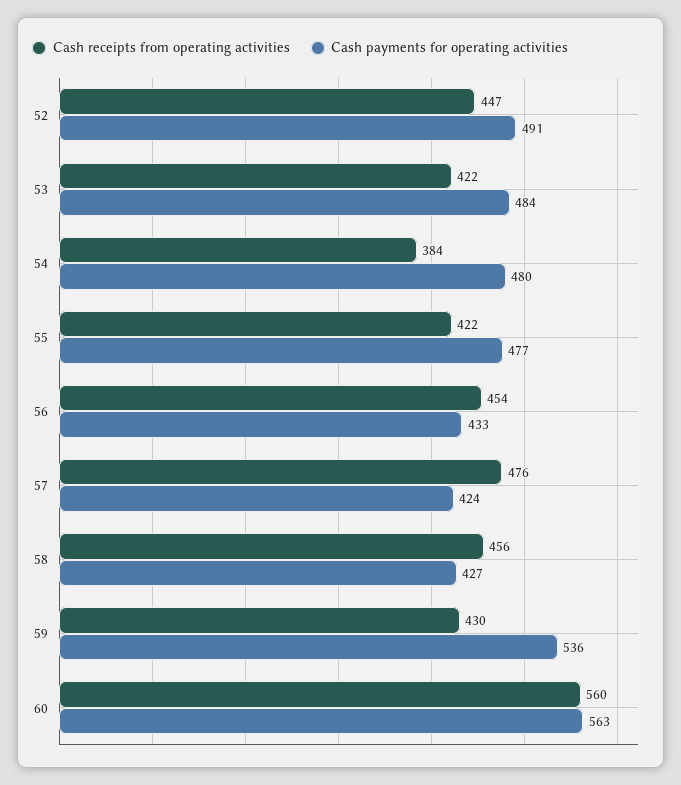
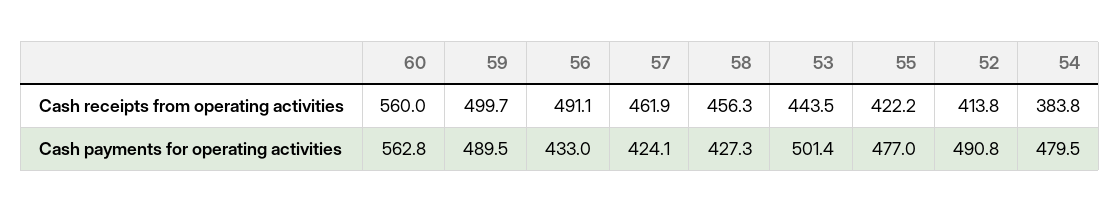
  {
    "Cash receipts from operating activities": {
-     "52": 447,
+     "52": 413.8,
-     "53": 422,
+     "53": 443.5,
      "54": 383.8,
      "55": 422.2,
-     "56": 454,
+     "56": 491.1,
-     "57": 476,
+     "57": 461.9,
      "58": 456.3,
-     "59": 430,
+     "59": 499.7,
      "60": 560
    },
    "Cash payments for operating activities": {
      "52": 490.8,
-     "53": 484,
+     "53": 501.4,
      "54": 479.5,
      "55": 477,
      "56": 433,
      "57": 424.1,
      "58": 427.3,
-     "59": 536,
+     "59": 489.5,
      "60": 562.8
    }
  }

